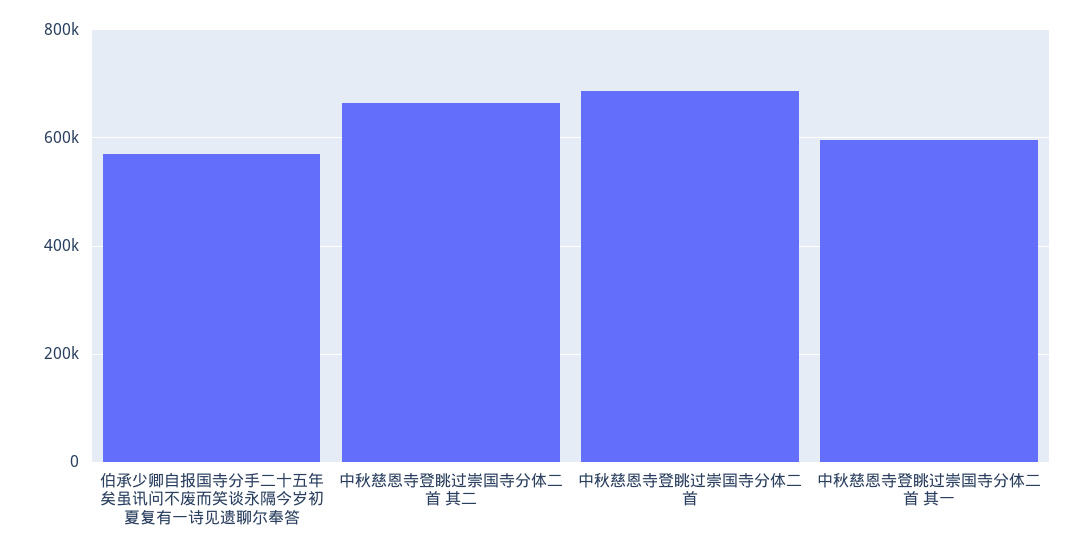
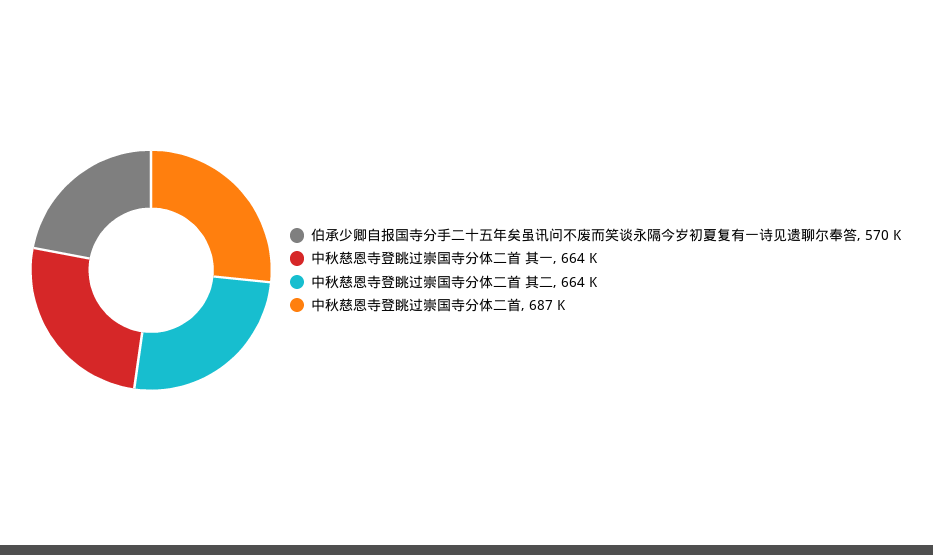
  {
    "伯承少卿自报国寺分手二十五年矣虽讯问不废而笑谈永隔今岁初夏复有一诗见遗聊尔奉答": 570000,
    "中秋慈恩寺登眺过崇国寺分体二首 其二": 664000,
    "中秋慈恩寺登眺过崇国寺分体二首": 687000,
-   "中秋慈恩寺登眺过崇国寺分体二首 其一": 600000
+   "中秋慈恩寺登眺过崇国寺分体二首 其一": 664000
  }

